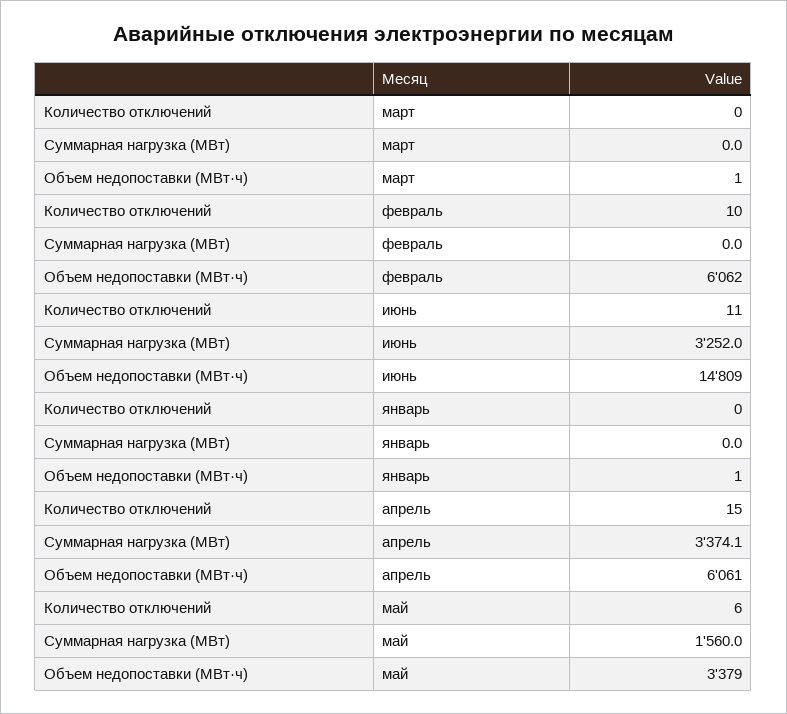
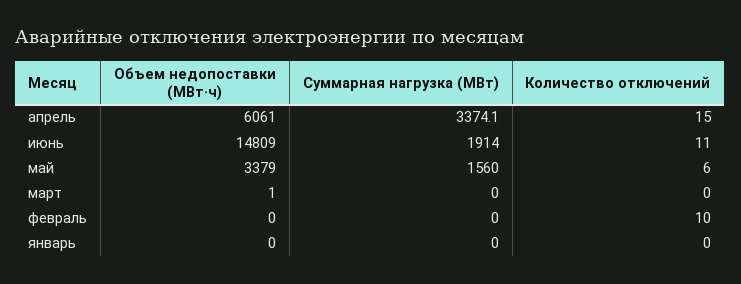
  {
    "Количество отключений": {
      "март": 0,
      "февраль": 10,
      "июнь": 11,
      "январь": 0,
      "апрель": 15,
      "май": 6
    },
    "Суммарная нагрузка (МВт)": {
      "март": 0,
      "февраль": 0,
-     "июнь": 3252,
+     "июнь": 1914,
      "январь": 0,
      "апрель": 3374.1,
      "май": 1560
    },
    "Объем недопоставки (МВт·ч)": {
      "март": 1,
-     "февраль": 6062,
+     "февраль": 0,
      "июнь": 14809,
-     "январь": 1,
+     "январь": 0,
      "апрель": 6061,
      "май": 3379
    }
  }

